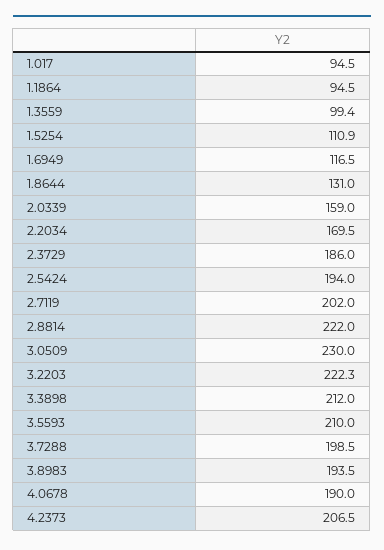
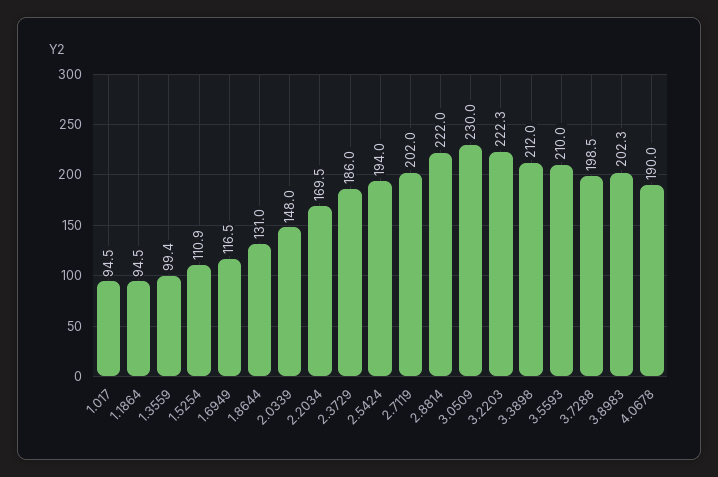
  {
    "1.017": 94.5,
    "1.1864": 94.5,
    "1.3559": 99.4,
    "1.5254": 110.9,
    "1.6949": 116.5,
    "1.8644": 131,
-   "2.0339": 159,
+   "2.0339": 148,
    "2.2034": 169.5,
    "2.3729": 186,
    "2.5424": 194,
    "2.7119": 202,
    "2.8814": 222,
    "3.0509": 230,
    "3.2203": 222.3,
    "3.3898": 212,
    "3.5593": 210,
    "3.7288": 198.5,
-   "3.8983": 193.5,
+   "3.8983": 202.3,
-   "4.0678": 190,
+   "4.0678": 190
-   "4.2373": 206.5
  }

